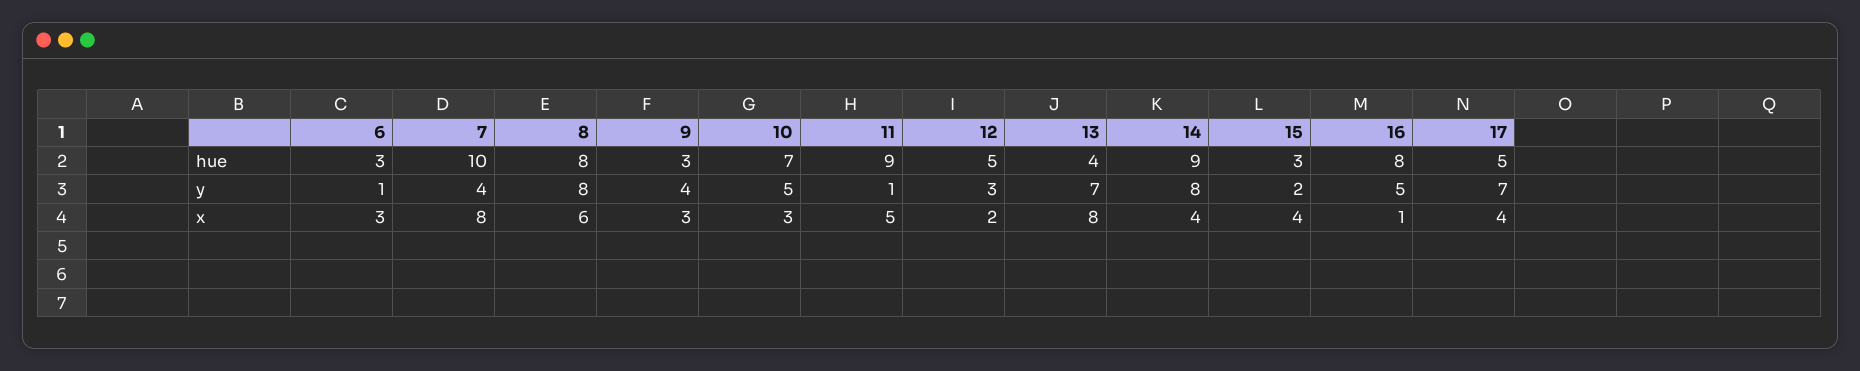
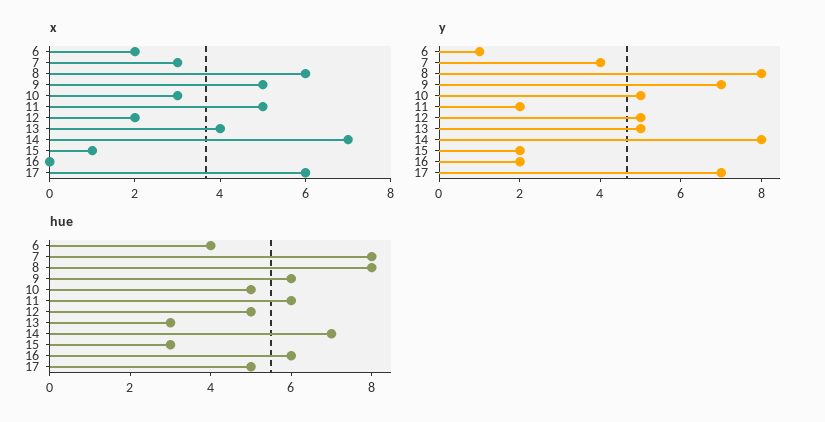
  {
    "hue": {
-     "6": 3,
+     "6": 4,
-     "7": 10,
+     "7": 8,
      "8": 8,
-     "9": 3,
+     "9": 6,
-     "10": 7,
+     "10": 5,
-     "11": 9,
+     "11": 6,
      "12": 5,
-     "13": 4,
+     "13": 3,
-     "14": 9,
+     "14": 7,
      "15": 3,
-     "16": 8,
+     "16": 6,
      "17": 5
    },
    "y": {
      "6": 1,
      "7": 4,
      "8": 8,
-     "9": 4,
+     "9": 7,
      "10": 5,
-     "11": 1,
+     "11": 2,
-     "12": 3,
+     "12": 5,
-     "13": 7,
+     "13": 5,
      "14": 8,
      "15": 2,
-     "16": 5,
+     "16": 2,
      "17": 7
    },
    "x": {
-     "6": 3,
+     "6": 2,
-     "7": 8,
+     "7": 3,
      "8": 6,
-     "9": 3,
+     "9": 5,
      "10": 3,
      "11": 5,
      "12": 2,
-     "13": 8,
+     "13": 4,
-     "14": 4,
+     "14": 7,
-     "15": 4,
+     "15": 1,
-     "16": 1,
+     "16": 0,
-     "17": 4
+     "17": 6
    }
  }

